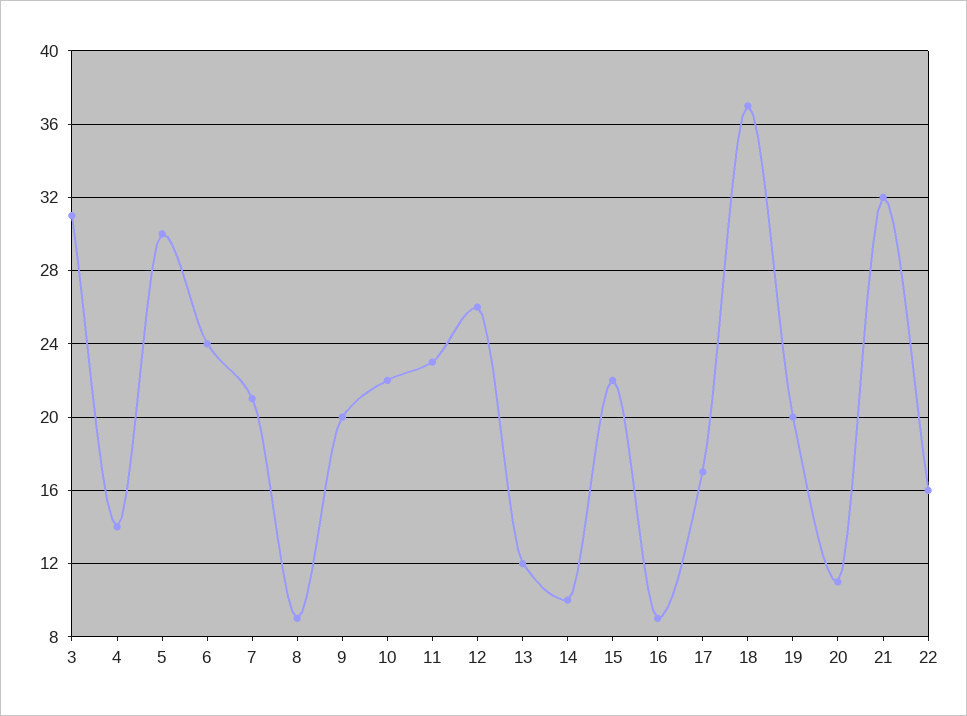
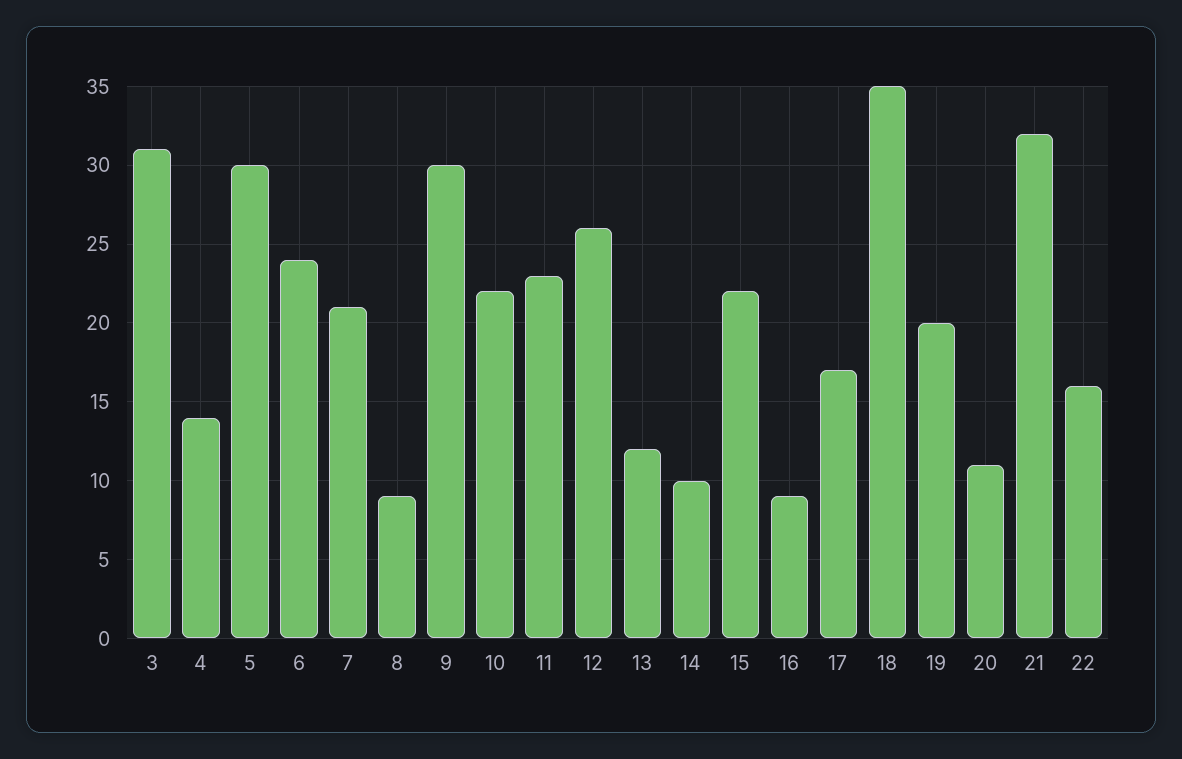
  {
    "3": 31,
    "4": 14,
    "5": 30,
    "6": 24,
    "7": 21,
    "8": 9,
-   "9": 20,
+   "9": 30,
    "10": 22,
    "11": 23,
    "12": 26,
    "13": 12,
    "14": 10,
    "15": 22,
    "16": 9,
    "17": 17,
-   "18": 37,
+   "18": 35,
    "19": 20,
    "20": 11,
    "21": 32,
    "22": 16
  }

